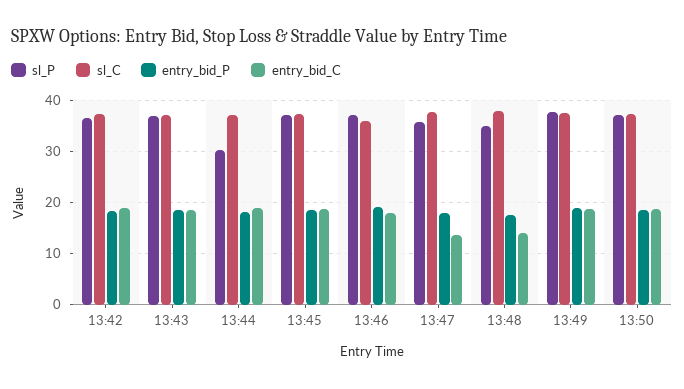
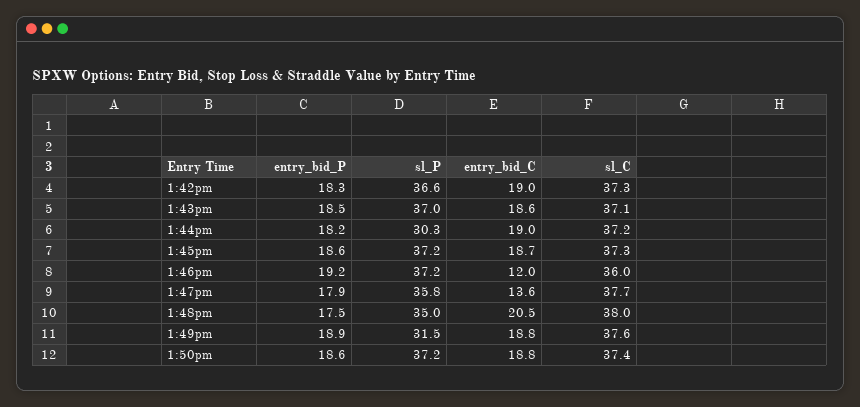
  {
    "sl_P": {
      "13:42": 36.6,
      "13:43": 37,
      "13:44": 30.3,
      "13:45": 37.2,
      "13:46": 37.2,
      "13:47": 35.8,
      "13:48": 35,
-     "13:49": 38,
+     "13:49": 31.5,
      "13:50": 37.2
    },
    "sl_C": {
      "13:42": 37.3,
      "13:43": 37.1,
      "13:44": 37.2,
      "13:45": 37.3,
      "13:46": 36,
      "13:47": 37.7,
      "13:48": 38,
      "13:49": 37.6,
      "13:50": 37.4
    },
    "entry_bid_P": {
      "13:42": 18.3,
      "13:43": 18.5,
      "13:44": 18.2,
      "13:45": 18.6,
      "13:46": 19.2,
      "13:47": 17.9,
      "13:48": 17.5,
      "13:49": 18.9,
      "13:50": 18.6
    },
    "entry_bid_C": {
      "13:42": 19,
      "13:43": 18.6,
      "13:44": 19,
      "13:45": 18.7,
-     "13:46": 18,
+     "13:46": 12,
      "13:47": 13.6,
-     "13:48": 14,
+     "13:48": 20.5,
      "13:49": 18.8,
      "13:50": 18.8
    }
  }

